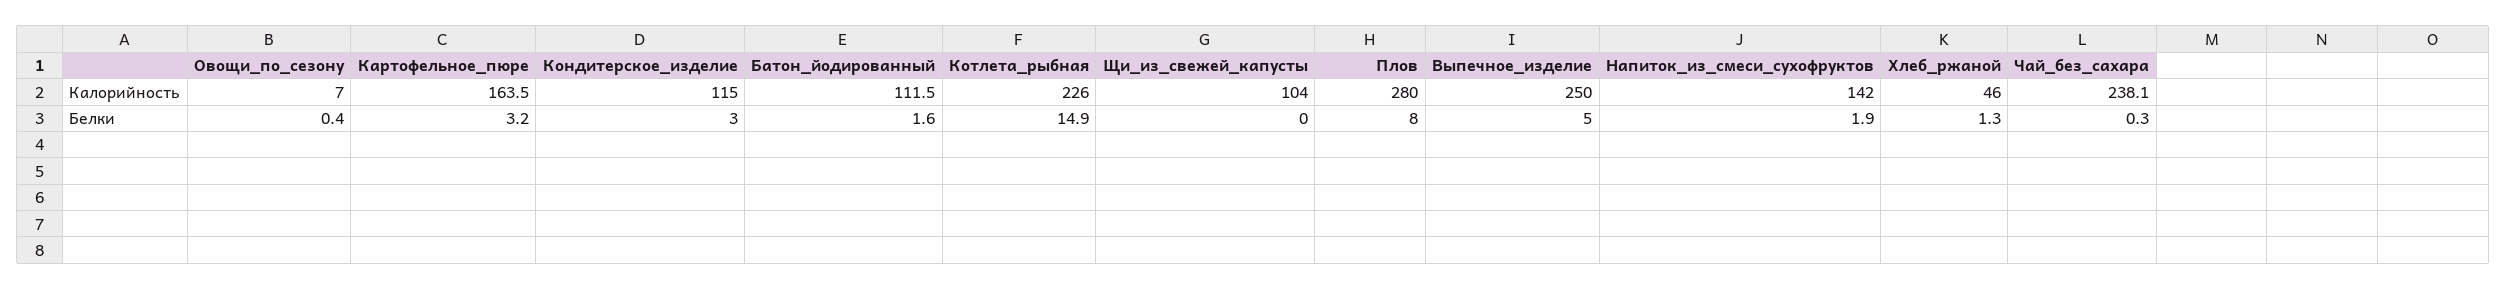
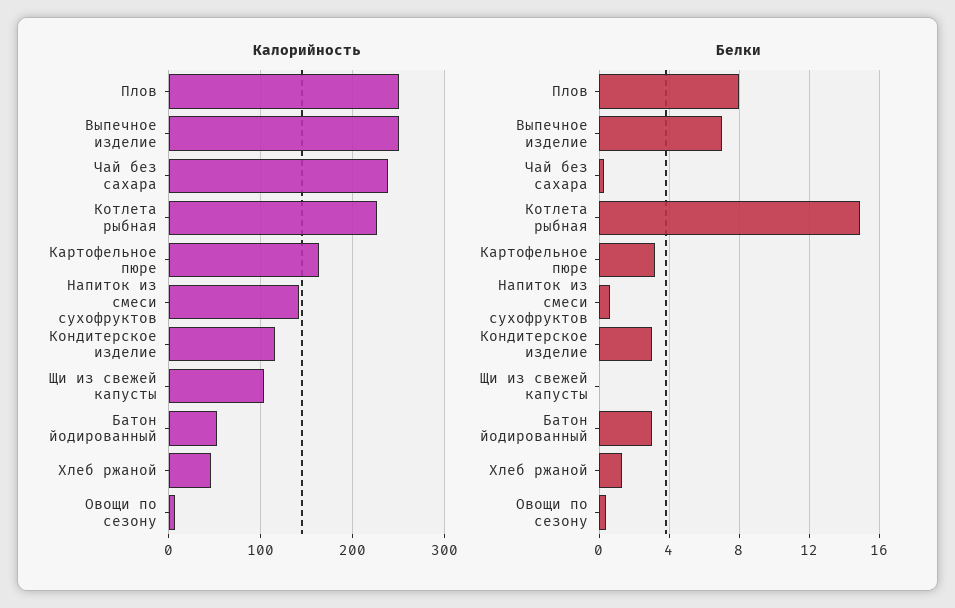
  {
    "Калорийность": {
      "Овощи_по_сезону": 7,
      "Картофельное_пюре": 163.5,
      "Кондитерское_изделие": 115,
-     "Батон_йодированный": 111.5,
+     "Батон_йодированный": 50,
      "Котлета_рыбная": 226,
      "Щи_из_свежей_капусты": 104,
-     "Плов": 280,
+     "Плов": 250,
      "Выпечное_изделие": 250,
      "Напиток_из_смеси_сухофруктов": 142,
      "Хлеб_ржаной": 46,
      "Чай_без_сахара": 238.1
    },
    "Белки": {
      "Овощи_по_сезону": 0.4,
      "Картофельное_пюре": 3.2,
      "Кондитерское_изделие": 3,
-     "Батон_йодированный": 1.6,
+     "Батон_йодированный": 3,
      "Котлета_рыбная": 14.9,
      "Щи_из_свежей_капусты": 0,
      "Плов": 8,
-     "Выпечное_изделие": 5,
+     "Выпечное_изделие": 7,
-     "Напиток_из_смеси_сухофруктов": 1.9,
+     "Напиток_из_смеси_сухофруктов": 0.5,
      "Хлеб_ржаной": 1.3,
      "Чай_без_сахара": 0.3
    }
  }

